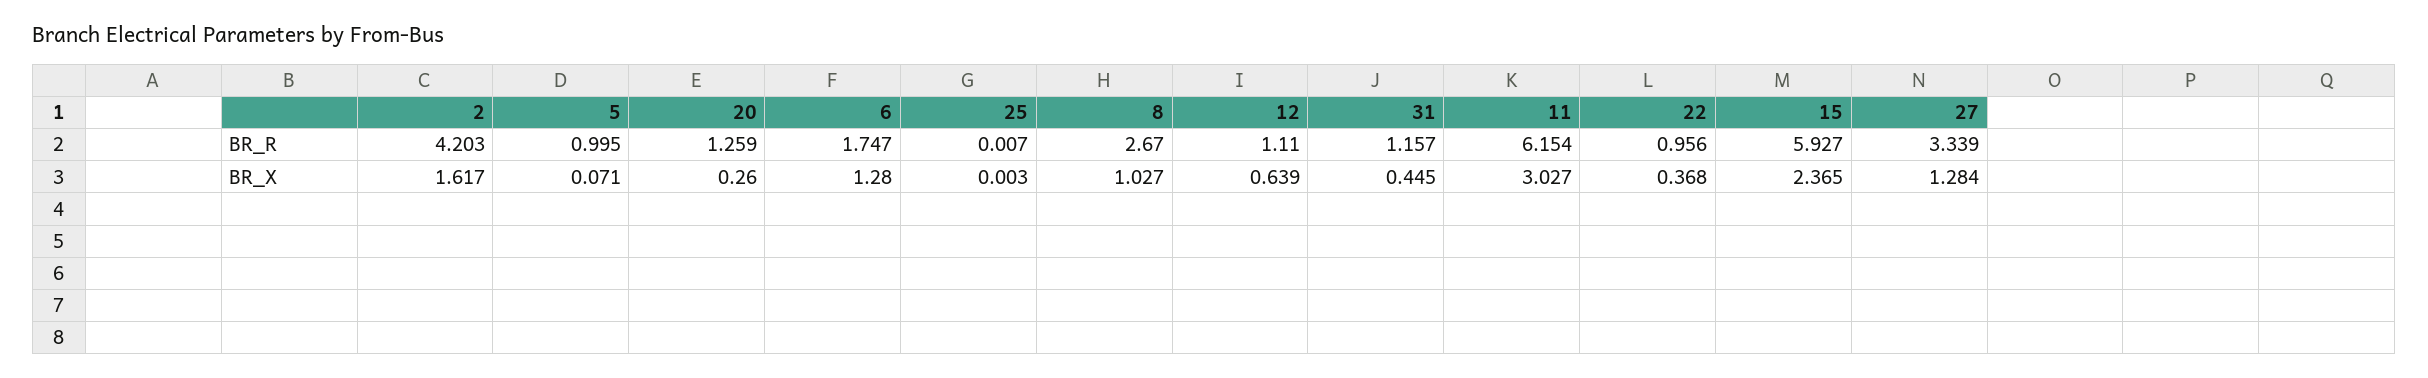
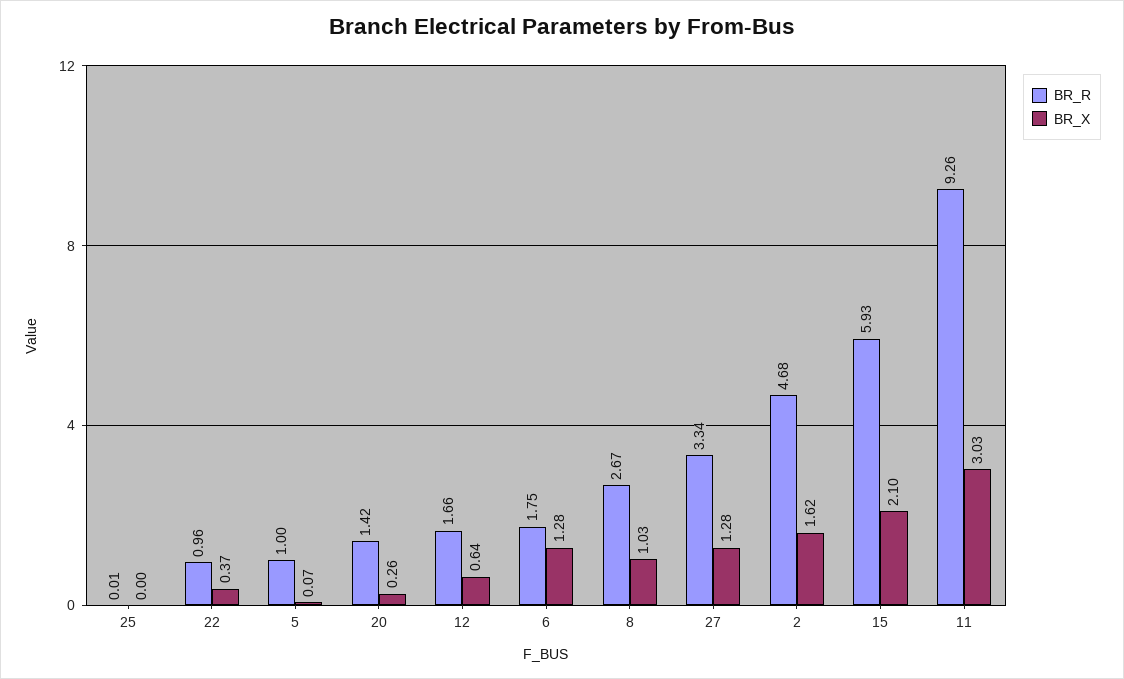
  {
    "BR_R": {
-     "2": 4.203,
+     "2": 4.68,
      "5": 0.995,
-     "20": 1.259,
+     "20": 1.42,
      "6": 1.747,
      "25": 0.007,
      "8": 2.67,
-     "12": 1.11,
+     "12": 1.66,
-     "31": 1.157,
-     "11": 6.154,
+     "11": 9.26,
      "22": 0.956,
      "15": 5.927,
      "27": 3.339
    },
    "BR_X": {
      "2": 1.617,
      "5": 0.071,
      "20": 0.26,
      "6": 1.28,
      "25": 0.003,
      "8": 1.027,
      "12": 0.639,
-     "31": 0.445,
      "11": 3.027,
      "22": 0.368,
-     "15": 2.365,
+     "15": 2.1,
      "27": 1.284
    }
  }

